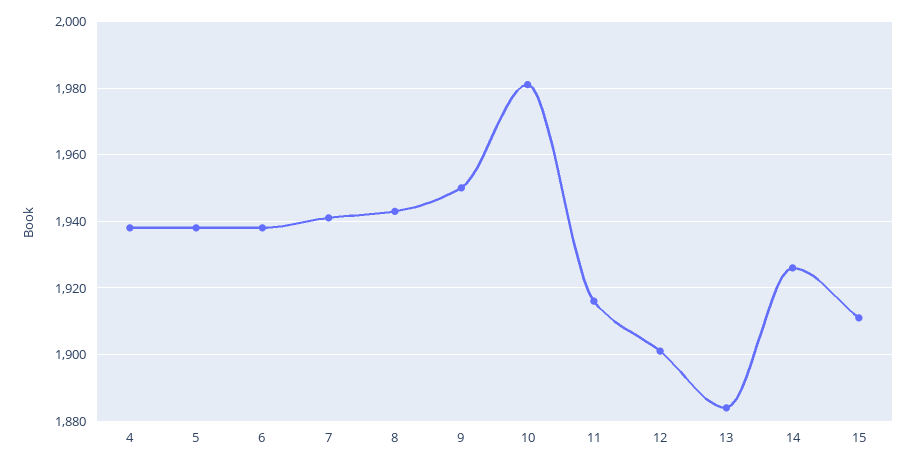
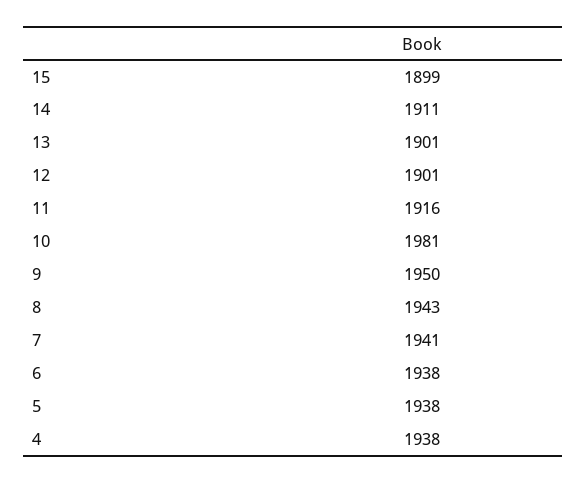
  {
    "4": 1938,
    "5": 1938,
    "6": 1938,
    "7": 1941,
    "8": 1943,
    "9": 1950,
    "10": 1981,
    "11": 1916,
    "12": 1901,
-   "13": 1885,
+   "13": 1901,
-   "14": 1925,
+   "14": 1911,
-   "15": 1910
+   "15": 1899
  }

